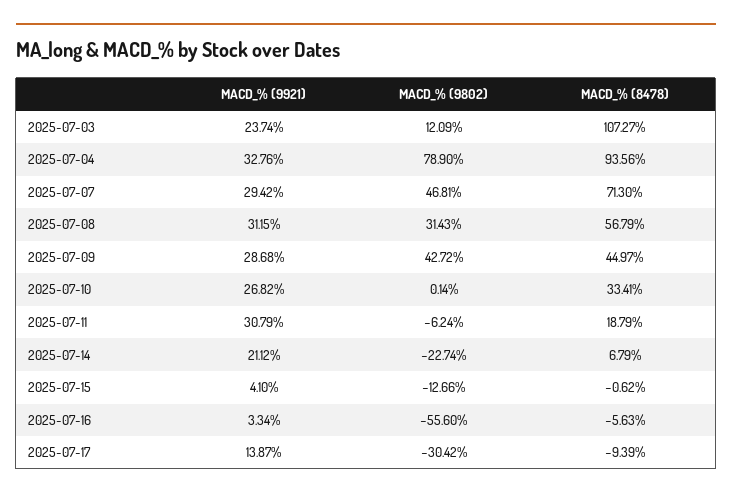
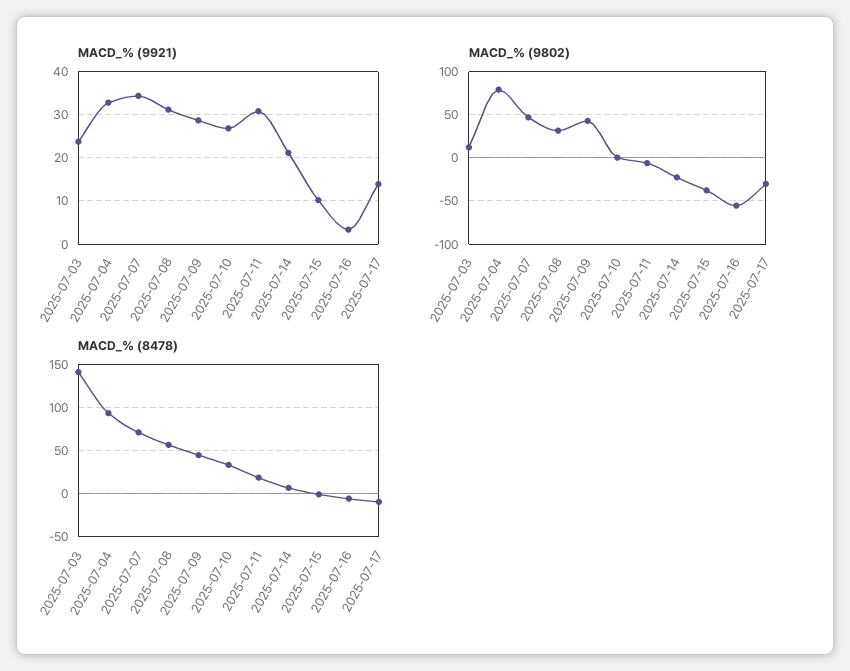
  {
    "MACD_% (9921)": {
      "2025-07-03": 23.74,
      "2025-07-04": 32.76,
-     "2025-07-07": 29.42,
+     "2025-07-07": 34,
      "2025-07-08": 31.15,
      "2025-07-09": 28.68,
      "2025-07-10": 26.82,
      "2025-07-11": 30.79,
      "2025-07-14": 21.12,
-     "2025-07-15": 4.1,
+     "2025-07-15": 10,
      "2025-07-16": 3.34,
      "2025-07-17": 13.87
    },
    "MACD_% (9802)": {
      "2025-07-03": 12.09,
      "2025-07-04": 78.9,
      "2025-07-07": 46.81,
      "2025-07-08": 31.43,
      "2025-07-09": 42.72,
      "2025-07-10": 0.14,
      "2025-07-11": -6.24,
      "2025-07-14": -22.74,
-     "2025-07-15": -12.66,
+     "2025-07-15": -40,
      "2025-07-16": -55.6,
      "2025-07-17": -30.42
    },
    "MACD_% (8478)": {
-     "2025-07-03": 107.27,
+     "2025-07-03": 140,
      "2025-07-04": 93.56,
      "2025-07-07": 71.3,
      "2025-07-08": 56.79,
      "2025-07-09": 44.97,
      "2025-07-10": 33.41,
      "2025-07-11": 18.79,
      "2025-07-14": 6.79,
      "2025-07-15": -0.62,
      "2025-07-16": -5.63,
      "2025-07-17": -9.39
    }
  }

